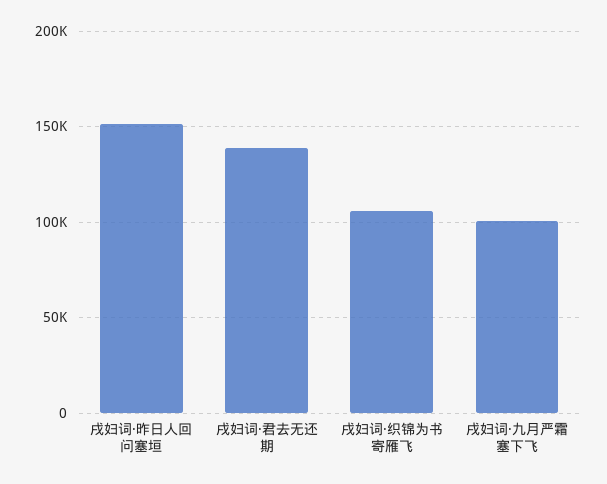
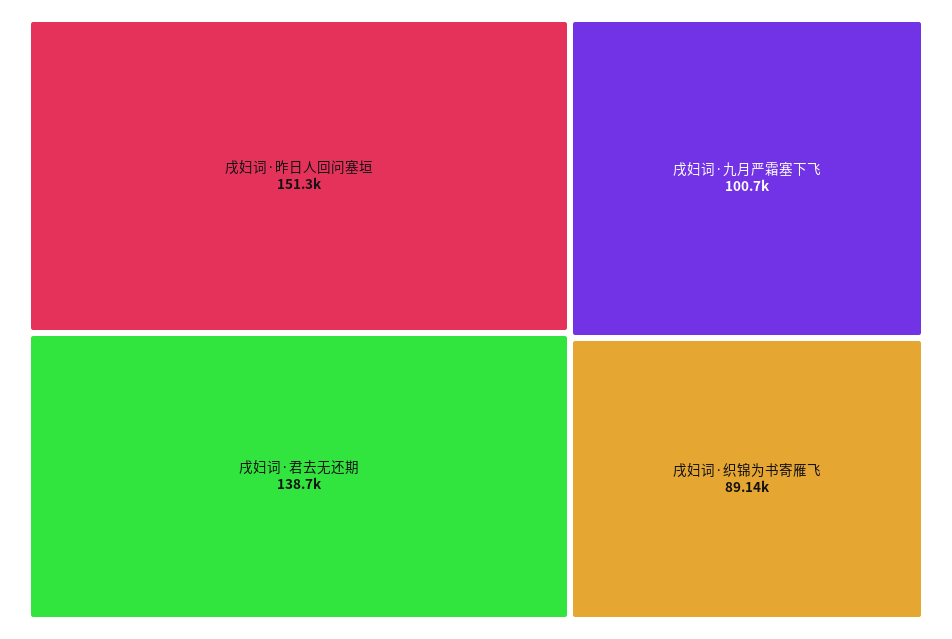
  {
    "戌妇词·昨日人回问塞垣": 151300,
    "戌妇词·君去无还期": 138700,
-   "戌妇词·织锦为书寄雁飞": 105000,
+   "戌妇词·织锦为书寄雁飞": 89140,
    "戌妇词·九月严霜塞下飞": 100700
  }

